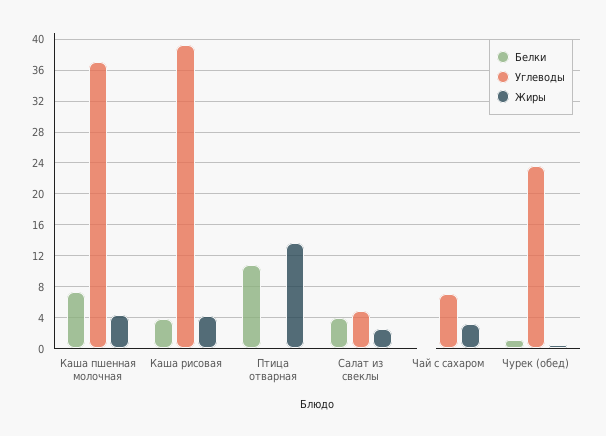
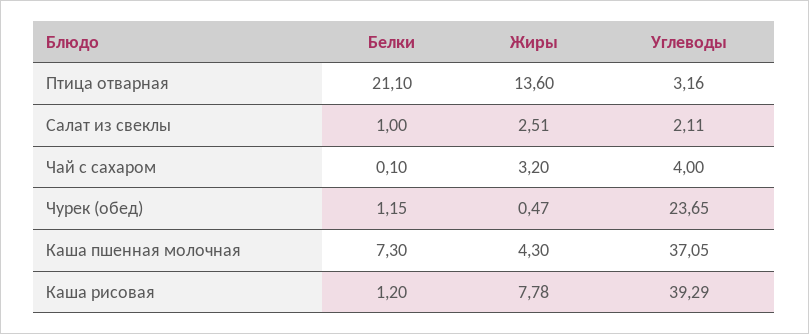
  {
    "Белки": {
      "Каша пшенная молочная": 7.3,
-     "Каша рисовая": 4,
+     "Каша рисовая": 1.2,
-     "Птица отварная": 11,
+     "Птица отварная": 21.1,
-     "Салат из свеклы": 4,
+     "Салат из свеклы": 1,
      "Чай с сахаром": 0.1,
      "Чурек (обед)": 1.15
    },
    "Углеводы": {
      "Каша пшенная молочная": 37.05,
      "Каша рисовая": 39.29,
-     "Птица отварная": 0,
+     "Птица отварная": 3.16,
-     "Салат из свеклы": 5,
+     "Салат из свеклы": 2.11,
-     "Чай с сахаром": 7,
+     "Чай с сахаром": 4,
      "Чурек (обед)": 23.65
    },
    "Жиры": {
      "Каша пшенная молочная": 4.3,
-     "Каша рисовая": 4,
+     "Каша рисовая": 7.78,
      "Птица отварная": 13.6,
      "Салат из свеклы": 2.51,
      "Чай с сахаром": 3.2,
      "Чурек (обед)": 0.47
    }
  }

